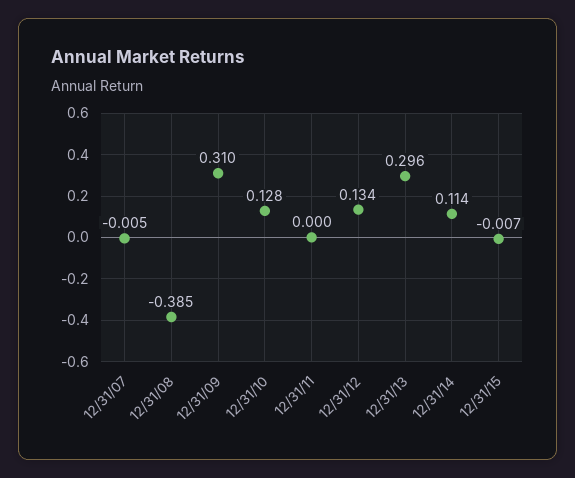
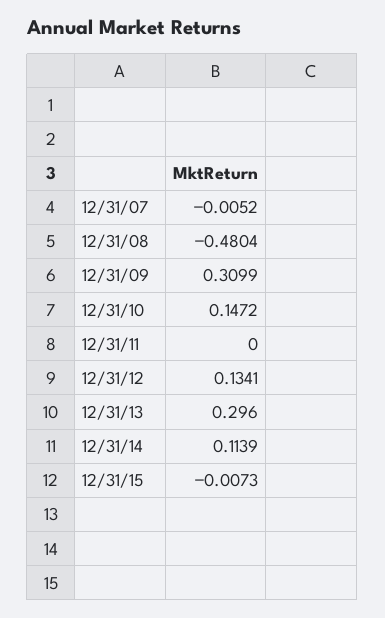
  {
    "12/31/07": -0.0052,
-   "12/31/08": -0.385,
+   "12/31/08": -0.4804,
    "12/31/09": 0.3099,
-   "12/31/10": 0.128,
+   "12/31/10": 0.1472,
    "12/31/11": 0,
    "12/31/12": 0.1341,
    "12/31/13": 0.296,
    "12/31/14": 0.1139,
    "12/31/15": -0.0073
  }

